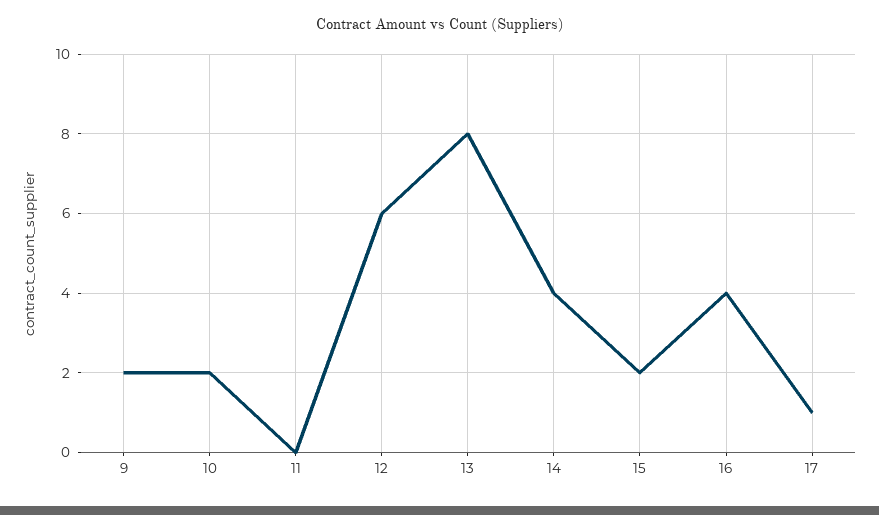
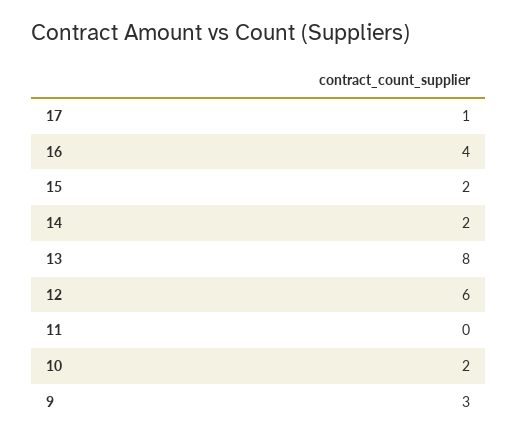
  {
-   "9": 2,
+   "9": 3,
    "10": 2,
    "11": 0,
    "12": 6,
    "13": 8,
-   "14": 4,
+   "14": 2,
    "15": 2,
    "16": 4,
    "17": 1
  }

